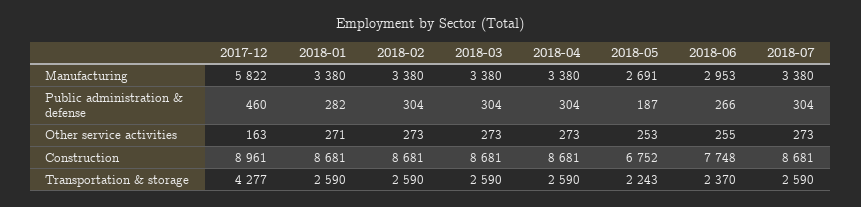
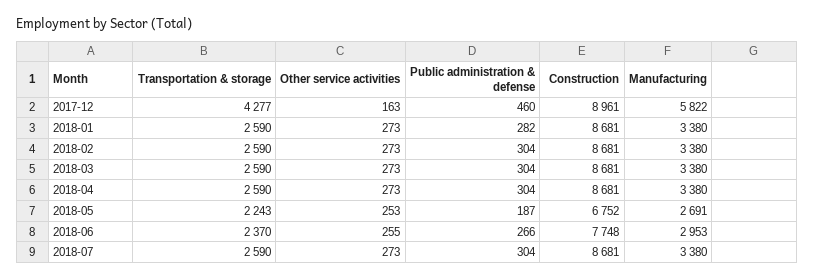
  {
    "2017-12": {
      "Manufacturing": 5822,
      "Public administration & defense": 460,
      "Other service activities": 163,
      "Construction": 8961,
      "Transportation & storage": 4277
    },
    "2018-01": {
      "Manufacturing": 3380,
      "Public administration & defense": 282,
-     "Other service activities": 271,
+     "Other service activities": 273,
      "Construction": 8681,
      "Transportation & storage": 2590
    },
    "2018-02": {
      "Manufacturing": 3380,
      "Public administration & defense": 304,
      "Other service activities": 273,
      "Construction": 8681,
      "Transportation & storage": 2590
    },
    "2018-03": {
      "Manufacturing": 3380,
      "Public administration & defense": 304,
      "Other service activities": 273,
      "Construction": 8681,
      "Transportation & storage": 2590
    },
    "2018-04": {
      "Manufacturing": 3380,
      "Public administration & defense": 304,
      "Other service activities": 273,
      "Construction": 8681,
      "Transportation & storage": 2590
    },
    "2018-05": {
      "Manufacturing": 2691,
      "Public administration & defense": 187,
      "Other service activities": 253,
      "Construction": 6752,
      "Transportation & storage": 2243
    },
    "2018-06": {
      "Manufacturing": 2953,
      "Public administration & defense": 266,
      "Other service activities": 255,
      "Construction": 7748,
      "Transportation & storage": 2370
    },
    "2018-07": {
      "Manufacturing": 3380,
      "Public administration & defense": 304,
      "Other service activities": 273,
      "Construction": 8681,
      "Transportation & storage": 2590
    }
  }

